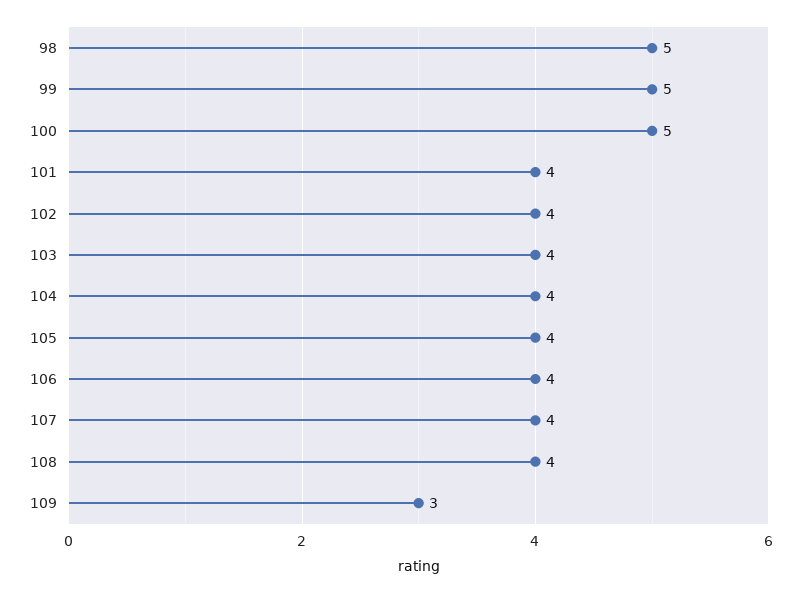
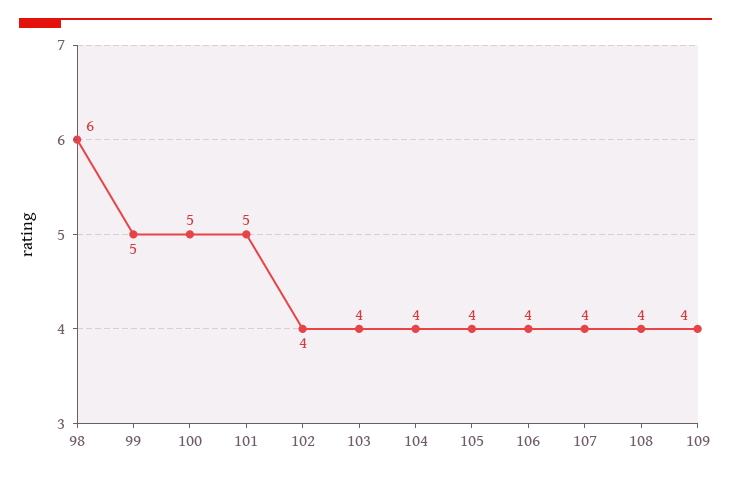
  {
-   "98": 5,
+   "98": 6,
    "99": 5,
    "100": 5,
-   "101": 4,
+   "101": 5,
    "102": 4,
    "103": 4,
    "104": 4,
    "105": 4,
    "106": 4,
    "107": 4,
    "108": 4,
-   "109": 3
+   "109": 4
  }

